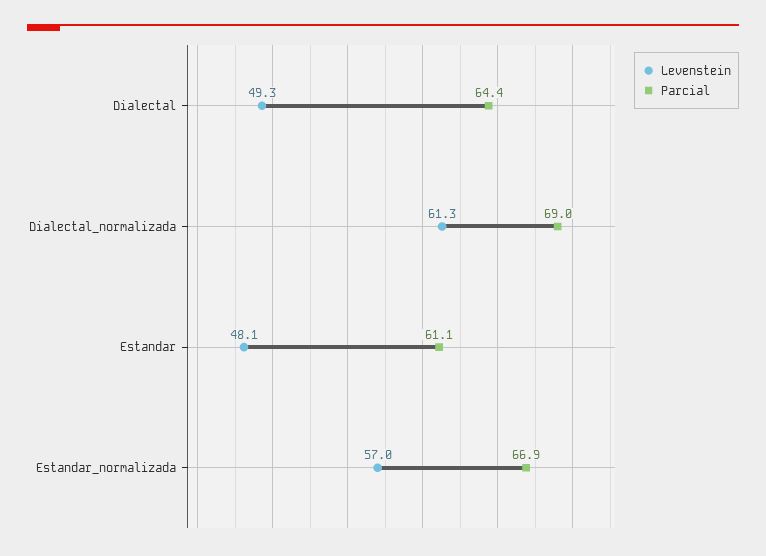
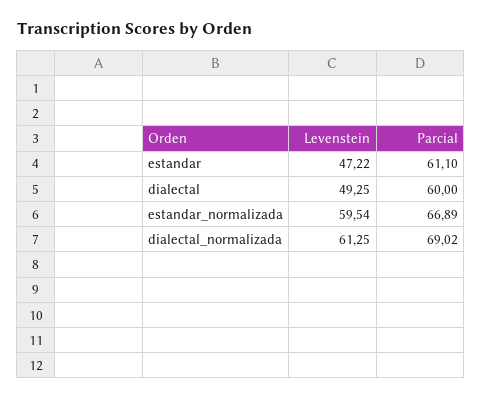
  {
    "Levenstein": {
      "Dialectal": 49.25,
      "Dialectal_normalizada": 61.25,
-     "Estandar": 48.1,
+     "Estandar": 47.22,
-     "Estandar_normalizada": 57
+     "Estandar_normalizada": 59.54
    },
    "Parcial": {
-     "Dialectal": 64.4,
+     "Dialectal": 60,
      "Dialectal_normalizada": 69.02,
      "Estandar": 61.1,
      "Estandar_normalizada": 66.89
    }
  }

